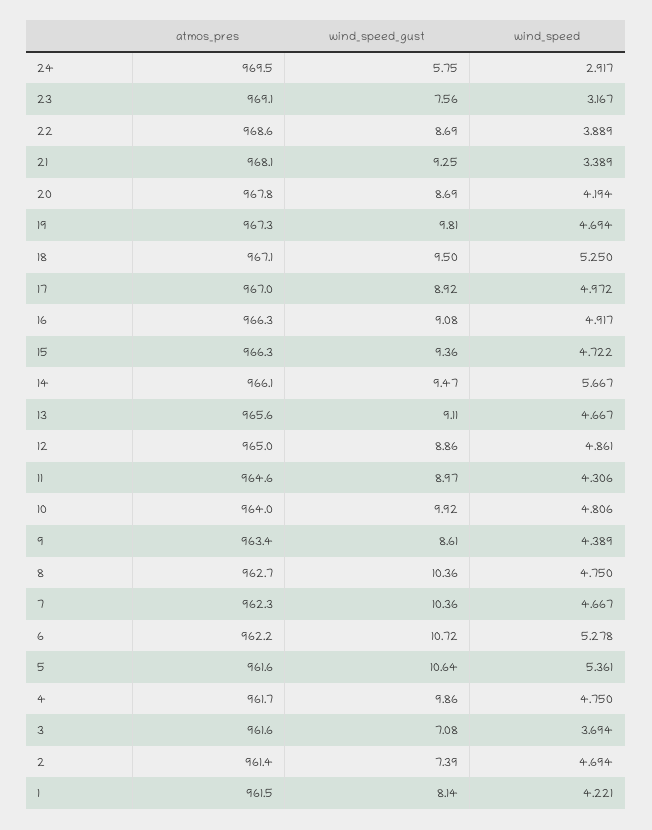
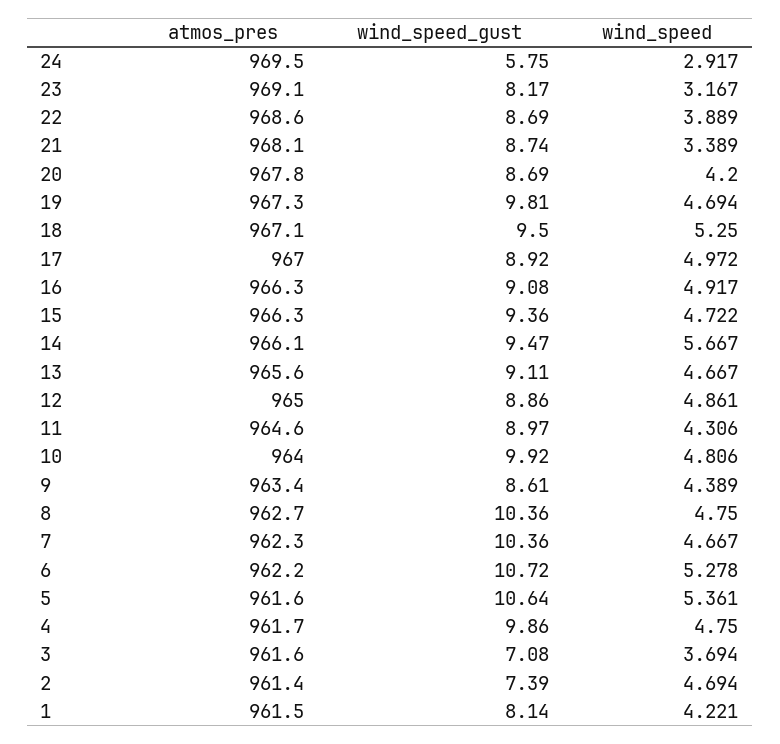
  {
    "atmos_pres": {
      "24": 969.5,
      "23": 969.1,
      "22": 968.6,
      "21": 968.1,
      "20": 967.8,
      "19": 967.3,
      "18": 967.1,
      "17": 967,
      "16": 966.3,
      "15": 966.3,
      "14": 966.1,
      "13": 965.6,
      "12": 965,
      "11": 964.6,
      "10": 964,
      "9": 963.4,
      "8": 962.7,
      "7": 962.3,
      "6": 962.2,
      "5": 961.6,
      "4": 961.7,
      "3": 961.6,
      "2": 961.4,
      "1": 961.5
    },
    "wind_speed_gust": {
      "24": 5.75,
-     "23": 7.56,
+     "23": 8.17,
      "22": 8.69,
-     "21": 9.25,
+     "21": 8.74,
      "20": 8.69,
      "19": 9.81,
      "18": 9.5,
      "17": 8.92,
      "16": 9.08,
      "15": 9.36,
      "14": 9.47,
      "13": 9.11,
      "12": 8.86,
      "11": 8.97,
      "10": 9.92,
      "9": 8.61,
      "8": 10.36,
      "7": 10.36,
      "6": 10.72,
      "5": 10.64,
      "4": 9.86,
      "3": 7.08,
      "2": 7.39,
      "1": 8.14
    },
    "wind_speed": {
      "24": 2.917,
      "23": 3.167,
      "22": 3.889,
      "21": 3.389,
-     "20": 4.194,
+     "20": 4.2,
      "19": 4.694,
      "18": 5.25,
      "17": 4.972,
      "16": 4.917,
      "15": 4.722,
      "14": 5.667,
      "13": 4.667,
      "12": 4.861,
      "11": 4.306,
      "10": 4.806,
      "9": 4.389,
      "8": 4.75,
      "7": 4.667,
      "6": 5.278,
      "5": 5.361,
      "4": 4.75,
      "3": 3.694,
      "2": 4.694,
      "1": 4.221
    }
  }

